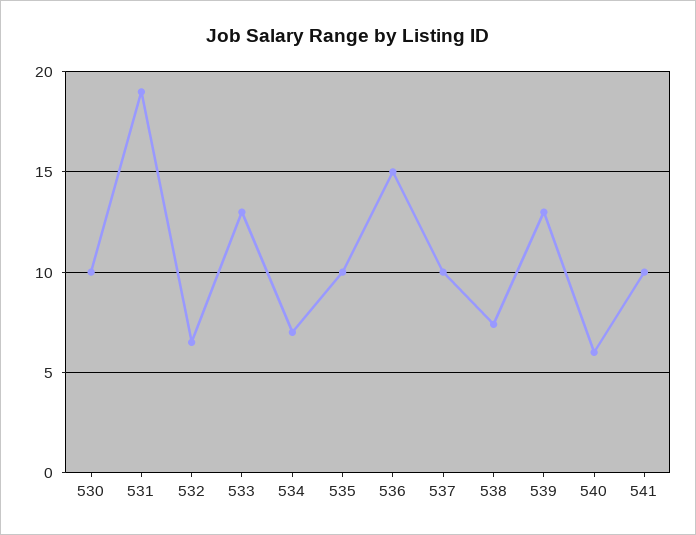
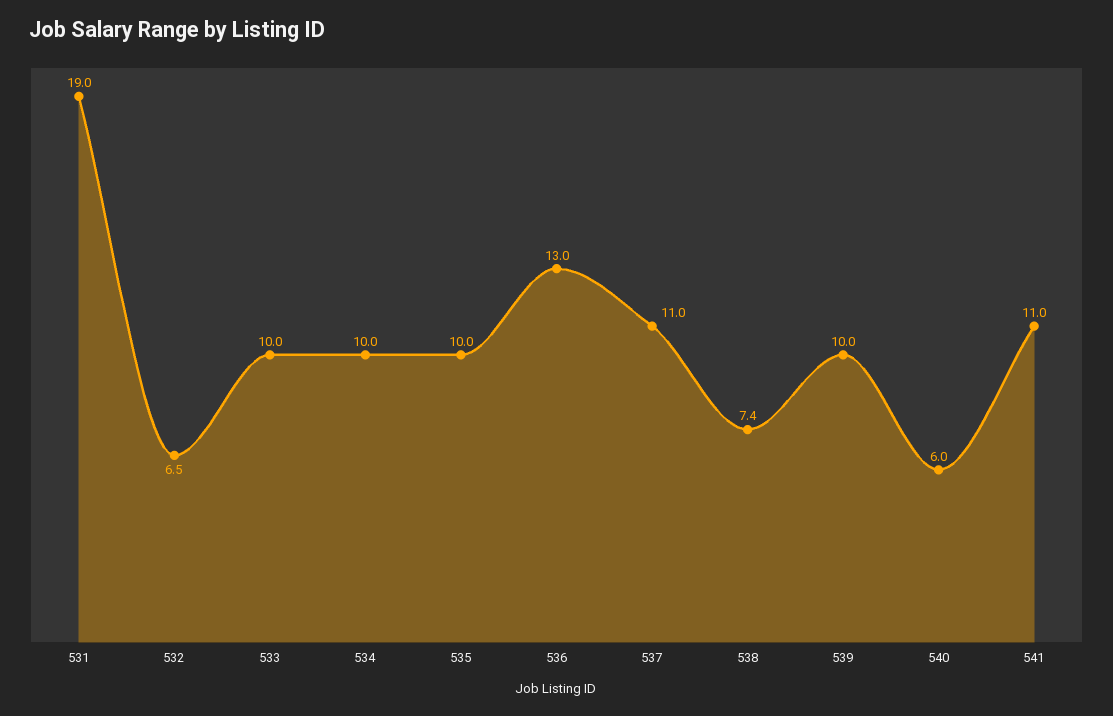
  {
-   "530": 10,
    "531": 19,
    "532": 6.5,
-   "533": 13,
+   "533": 10,
-   "534": 7,
+   "534": 10,
    "535": 10,
-   "536": 15,
+   "536": 13,
-   "537": 10,
+   "537": 11,
    "538": 7.4,
-   "539": 13,
+   "539": 10,
    "540": 6,
-   "541": 10
+   "541": 11
  }

